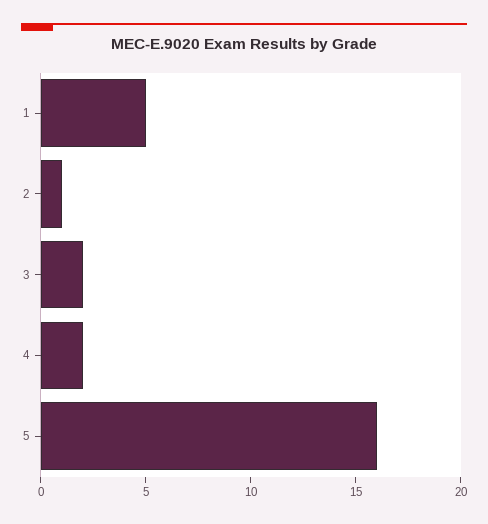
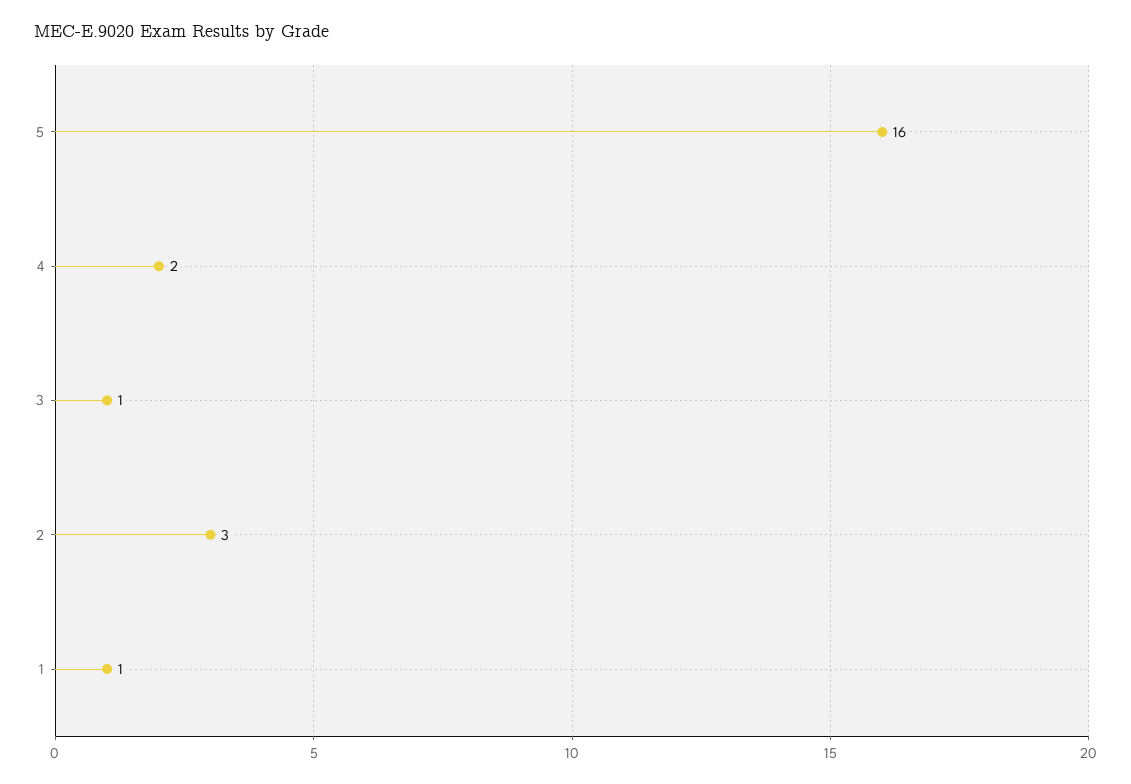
  {
-   "1": 5,
+   "1": 1,
-   "2": 1,
+   "2": 3,
-   "3": 2,
+   "3": 1,
    "4": 2,
    "5": 16
  }

